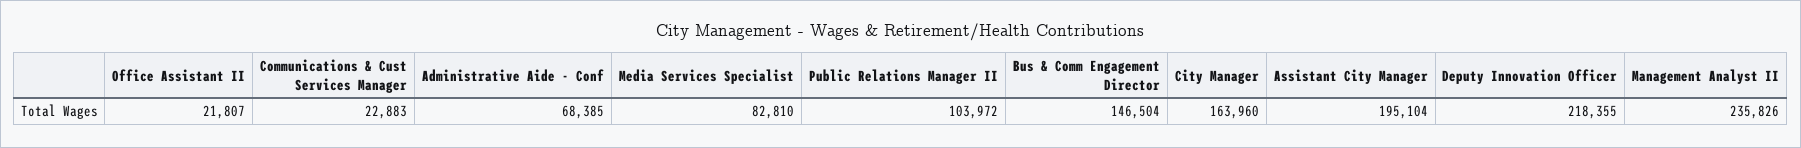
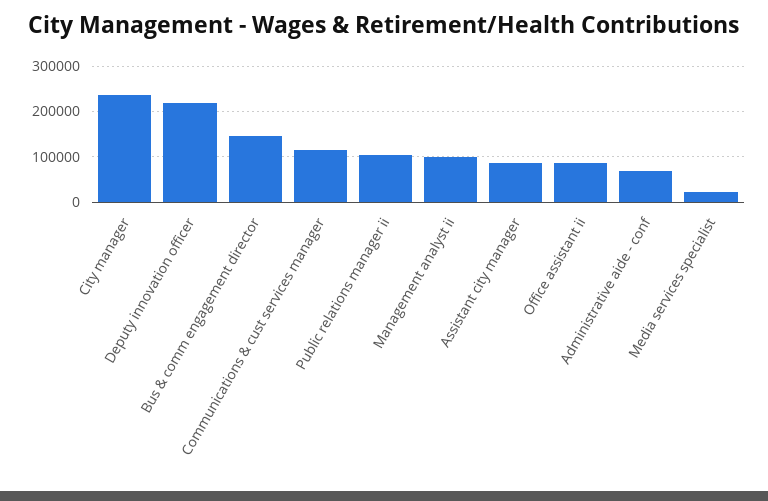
  {
-   "Office Assistant II": 21807,
+   "Office Assistant II": 80000,
-   "Communications & Cust Services Manager": 22883,
+   "Communications & Cust Services Manager": 120000,
    "Administrative Aide - Conf": 68385,
-   "Media Services Specialist": 82810,
+   "Media Services Specialist": 20000,
    "Public Relations Manager II": 103972,
    "Bus & Comm Engagement Director": 146504,
-   "City Manager": 163960,
+   "City Manager": 240000,
-   "Assistant City Manager": 195104,
+   "Assistant City Manager": 80000,
    "Deputy Innovation Officer": 218355,
-   "Management Analyst II": 235826
+   "Management Analyst II": 100000
  }

